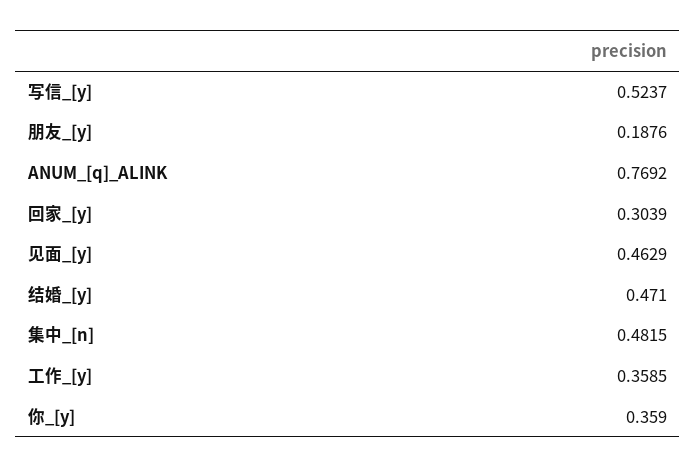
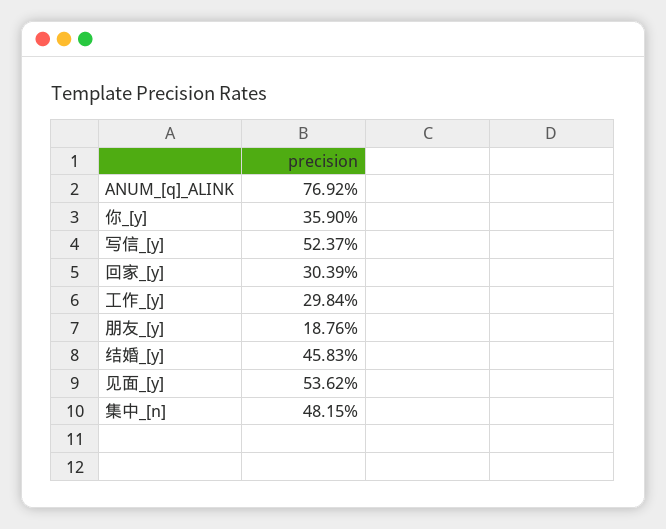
  {
    "写信_[y]": 0.5237,
    "朋友_[y]": 0.1876,
    "ANUM_[q]_ALINK": 0.7692,
    "回家_[y]": 0.3039,
-   "见面_[y]": 0.4629,
+   "见面_[y]": 0.5362,
-   "结婚_[y]": 0.471,
+   "结婚_[y]": 0.4583,
    "集中_[n]": 0.4815,
-   "工作_[y]": 0.3585,
+   "工作_[y]": 0.2984,
    "你_[y]": 0.359
  }

